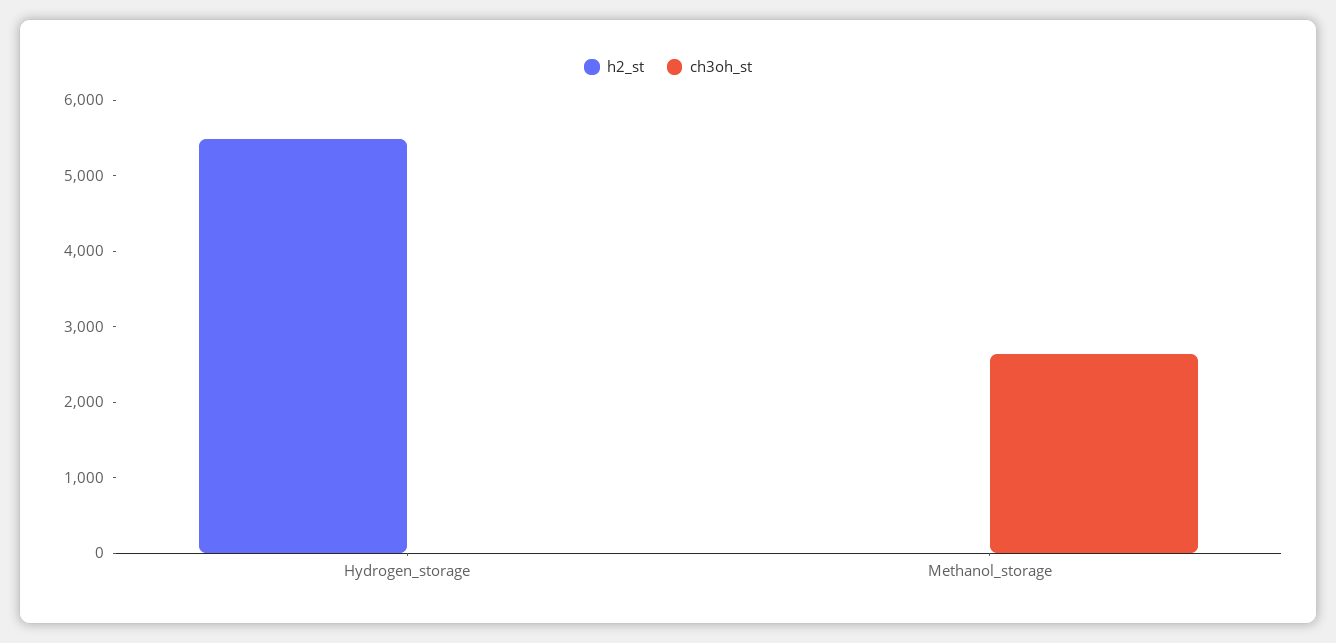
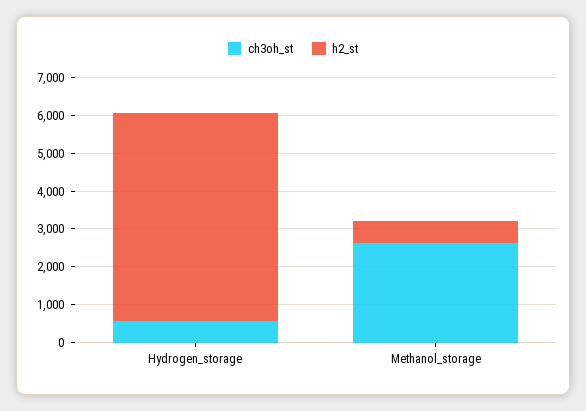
  {
    "h2_st": {
      "Hydrogen_storage": 5400,
-     "Methanol_storage": 0
+     "Methanol_storage": 500
    },
    "ch3oh_st": {
-     "Hydrogen_storage": 0,
+     "Hydrogen_storage": 500,
      "Methanol_storage": 2600
    }
  }

